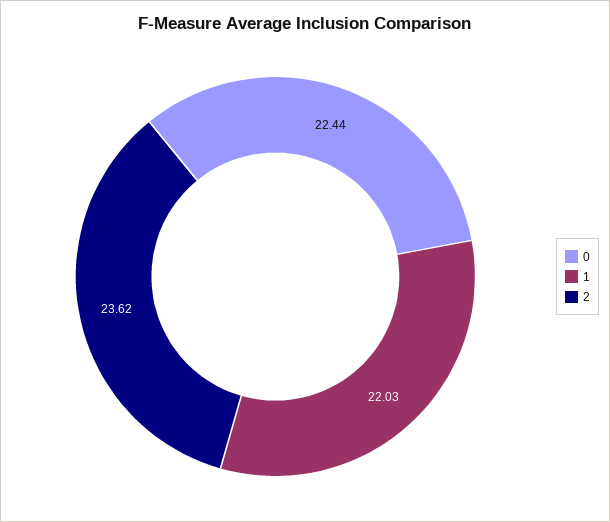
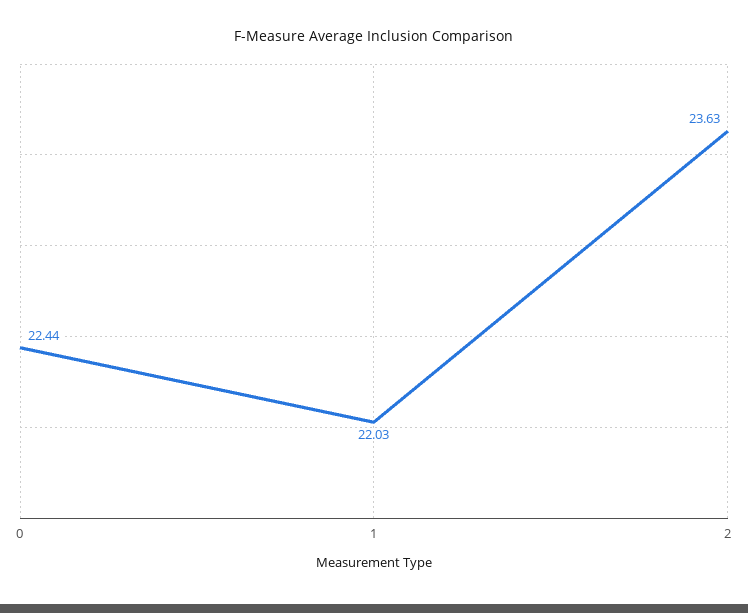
  {
    "0": 22.44,
    "1": 22.03,
-   "2": 23.62
+   "2": 23.63
  }

